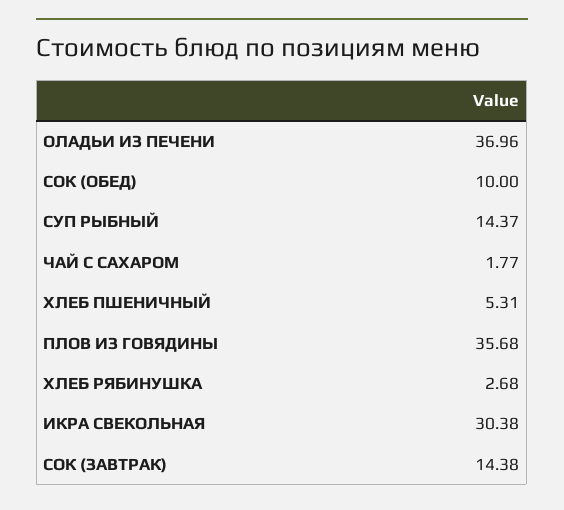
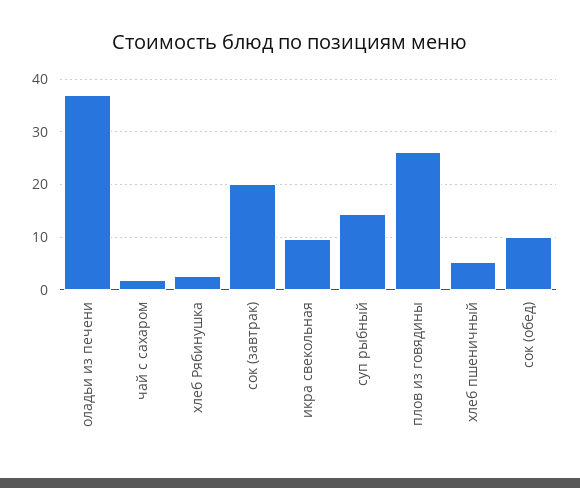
  {
    "ОЛАДЬИ ИЗ ПЕЧЕНИ": 36.96,
    "СОК (ОБЕД)": 10,
    "СУП РЫБНЫЙ": 14.37,
    "ЧАЙ С САХАРОМ": 1.77,
    "ХЛЕБ ПШЕНИЧНЫЙ": 5.31,
-   "ПЛОВ ИЗ ГОВЯДИНЫ": 35.68,
+   "ПЛОВ ИЗ ГОВЯДИНЫ": 26,
    "ХЛЕБ РЯБИНУШКА": 2.68,
-   "ИКРА СВЕКОЛЬНАЯ": 30.38,
+   "ИКРА СВЕКОЛЬНАЯ": 10,
-   "СОК (ЗАВТРАК)": 14.38
+   "СОК (ЗАВТРАК)": 20
  }

